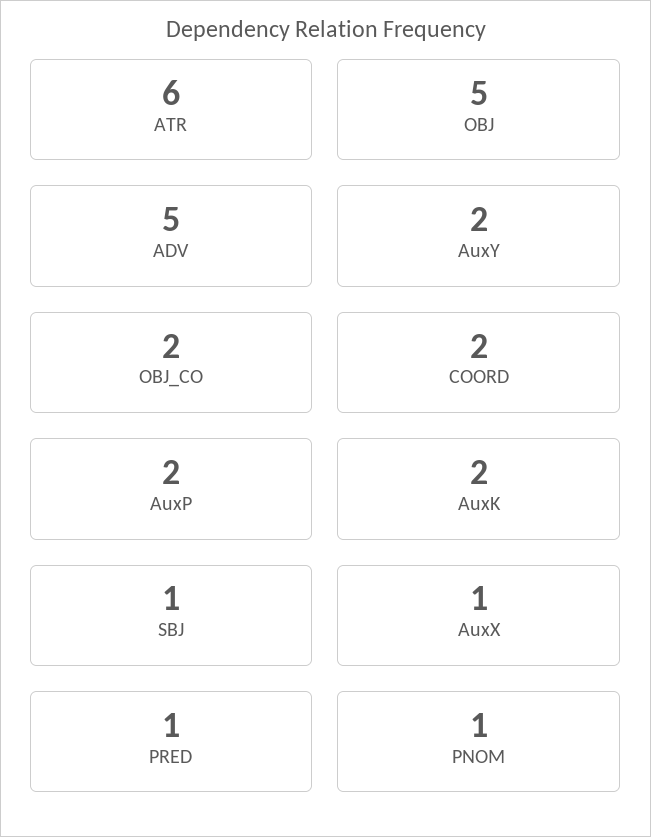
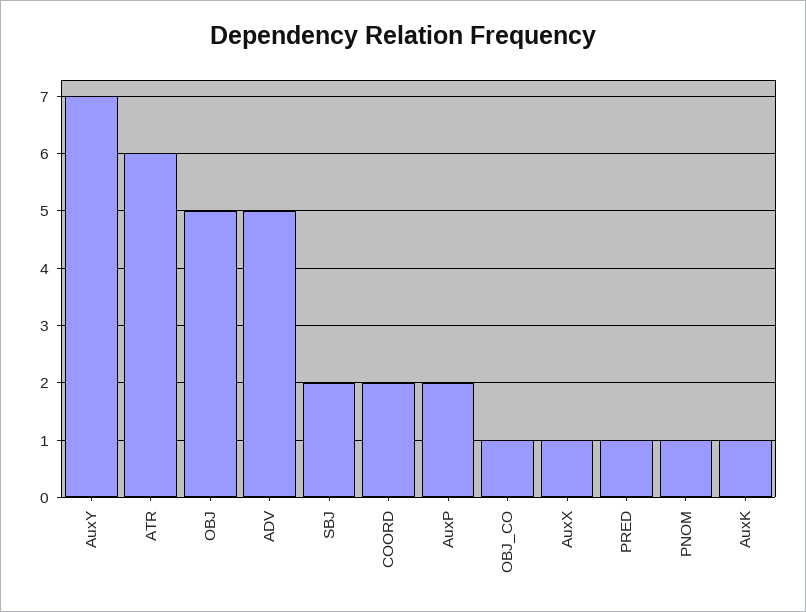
  {
    "ATR": 6,
    "OBJ": 5,
    "ADV": 5,
-   "AuxY": 2,
+   "AuxY": 7,
-   "OBJ_CO": 2,
+   "OBJ_CO": 1,
    "COORD": 2,
    "AuxP": 2,
-   "AuxK": 2,
+   "AuxK": 1,
-   "SBJ": 1,
+   "SBJ": 2,
    "AuxX": 1,
    "PRED": 1,
    "PNOM": 1
  }

